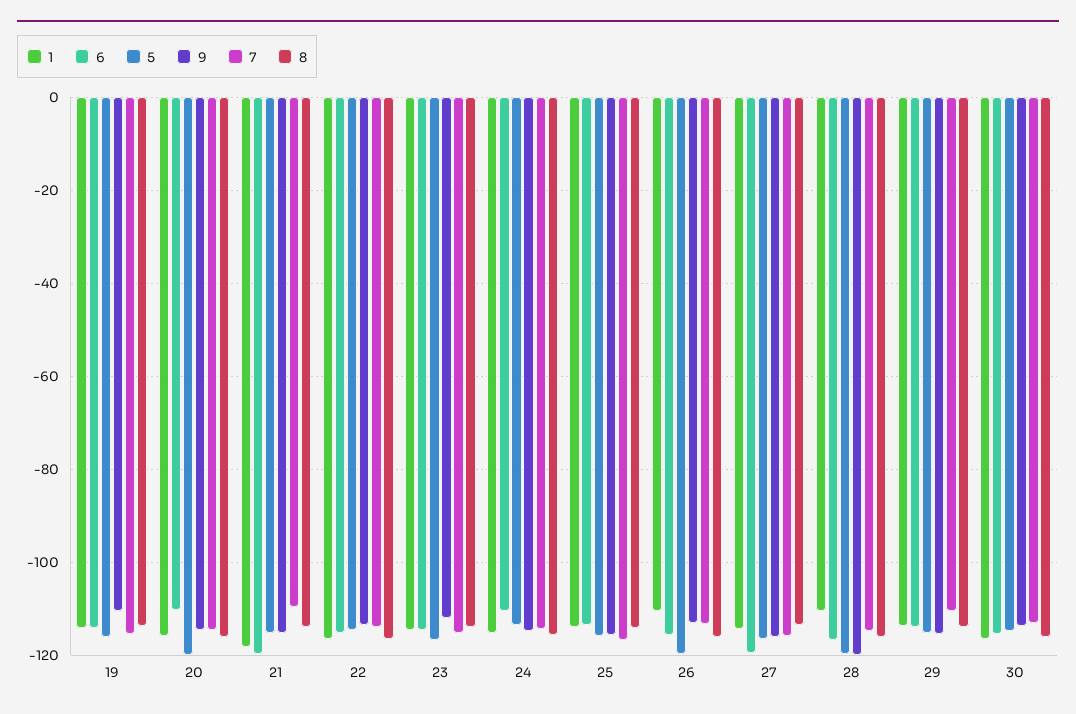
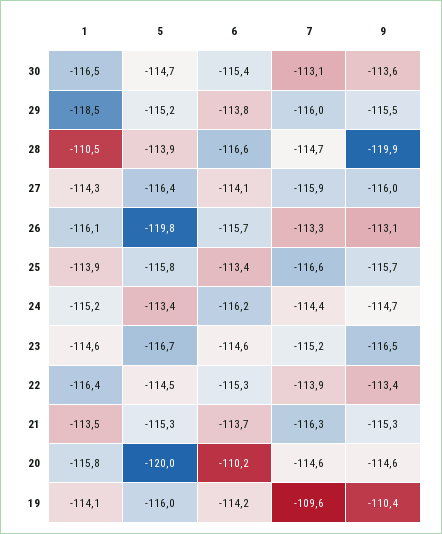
  {
    "1": {
      "19": -114.1,
      "20": -115.8,
-     "21": -118,
+     "21": -113.5,
      "22": -116.4,
      "23": -114.6,
      "24": -115.2,
      "25": -113.9,
-     "26": -110,
+     "26": -116.1,
      "27": -114.3,
      "28": -110.5,
-     "29": -114,
+     "29": -118.5,
      "30": -116.5
    },
    "6": {
      "19": -114.2,
      "20": -110.2,
-     "21": -120,
+     "21": -113.7,
      "22": -115.3,
      "23": -114.6,
-     "24": -110,
+     "24": -116.2,
      "25": -113.4,
      "26": -115.7,
-     "27": -120,
+     "27": -114.1,
      "28": -116.6,
      "29": -113.8,
      "30": -115.4
    },
    "5": {
      "19": -116,
      "20": -120,
      "21": -115.3,
      "22": -114.5,
      "23": -116.7,
      "24": -113.4,
      "25": -115.8,
      "26": -119.8,
      "27": -116.4,
-     "28": -120,
+     "28": -113.9,
      "29": -115.2,
      "30": -114.7
    },
    "9": {
      "19": -110.4,
      "20": -114.6,
      "21": -115.3,
      "22": -113.4,
-     "23": -112,
+     "23": -116.5,
      "24": -114.7,
      "25": -115.7,
      "26": -113.1,
      "27": -116,
      "28": -119.9,
      "29": -115.5,
      "30": -113.6
    },
    "7": {
-     "19": -116,
+     "19": -109.6,
      "20": -114.6,
-     "21": -110,
+     "21": -116.3,
      "22": -113.9,
      "23": -115.2,
      "24": -114.4,
      "25": -116.6,
      "26": -113.3,
      "27": -115.9,
      "28": -114.7,
-     "29": -110,
+     "29": -116,
      "30": -113.1
-   },
+   }
-   "8": {
-     "19": -114,
-     "20": -116,
-     "21": -114,
-     "22": -116,
-     "23": -114,
-     "24": -116,
-     "25": -114,
-     "26": -116,
-     "27": -114,
-     "28": -116,
-     "29": -114,
-     "30": -116
-   }
  }

